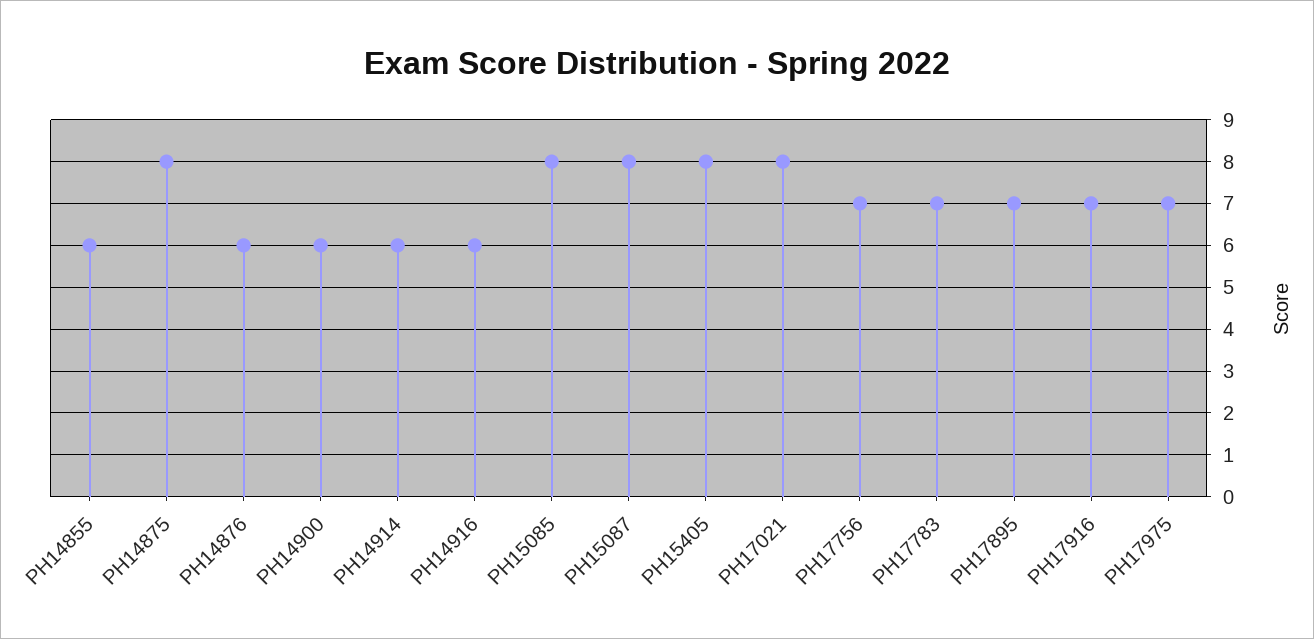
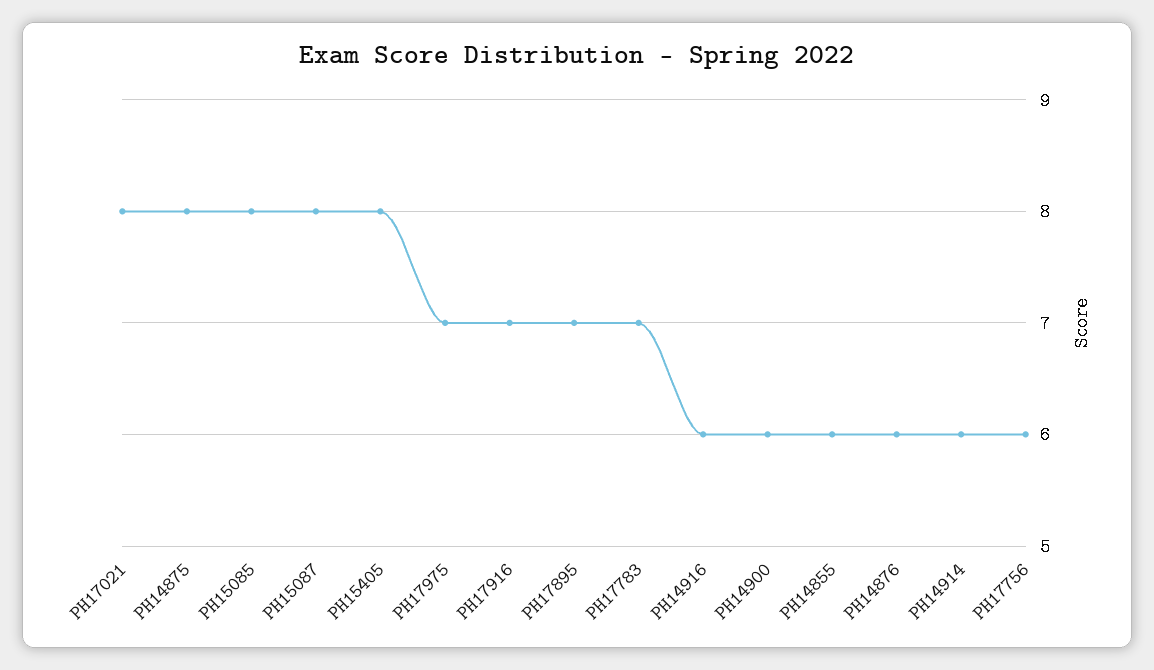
  {
    "PH14855": 6,
    "PH14875": 8,
    "PH14876": 6,
    "PH14900": 6,
    "PH14914": 6,
    "PH14916": 6,
    "PH15085": 8,
    "PH15087": 8,
    "PH15405": 8,
    "PH17021": 8,
-   "PH17756": 7,
+   "PH17756": 6,
    "PH17783": 7,
    "PH17895": 7,
    "PH17916": 7,
    "PH17975": 7
  }

